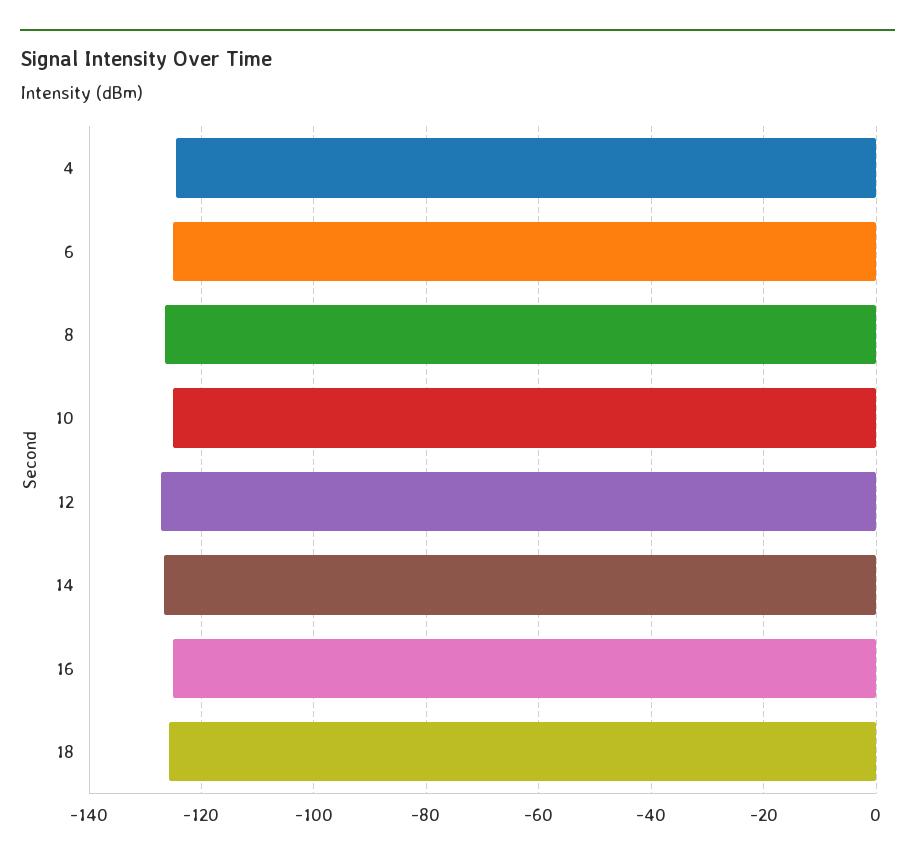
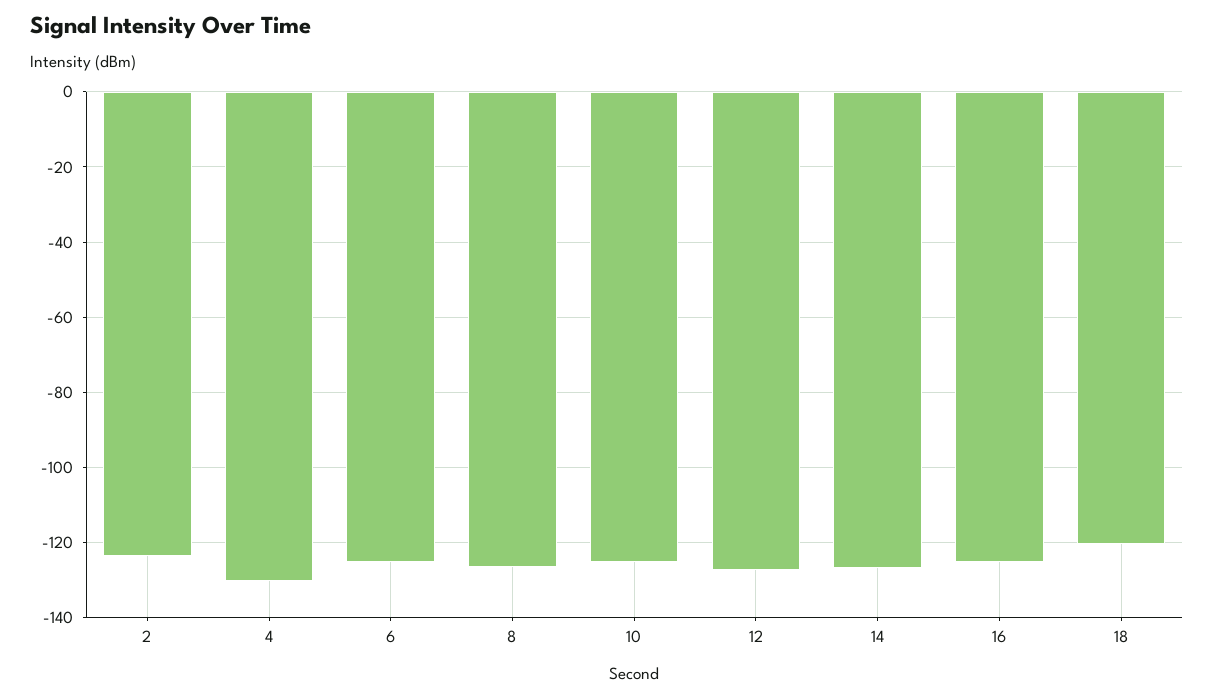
  {
-   "4": -124,
+   "4": -130,
    "6": -126,
    "8": -126,
    "10": -126,
    "12": -128,
    "14": -126,
    "16": -126,
-   "18": -126
+   "18": -120,
+   "2": -124
  }

